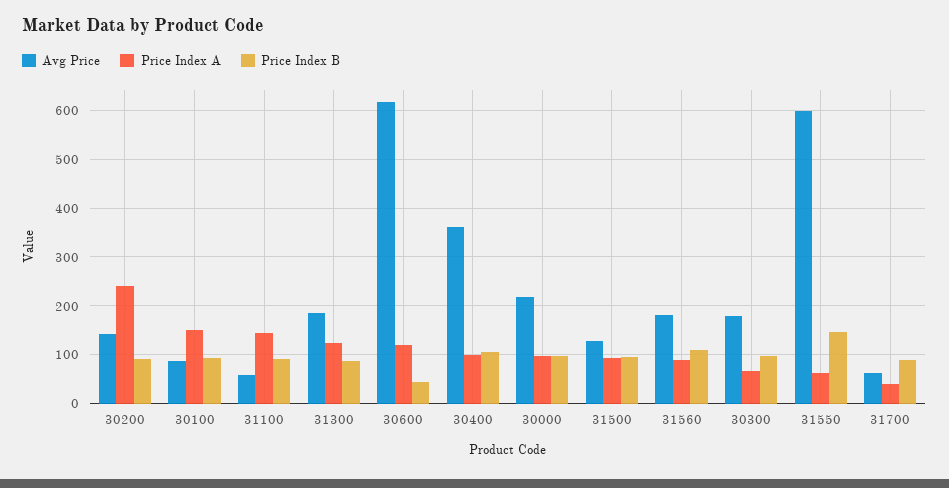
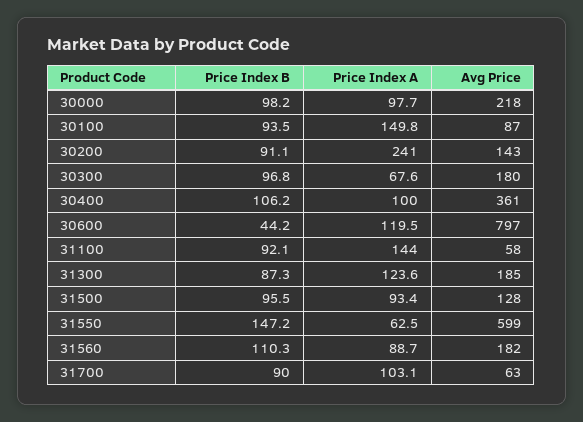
  {
    "Avg Price": {
      "30200": 143,
      "30100": 87,
      "31100": 58,
      "31300": 185,
-     "30600": 620,
+     "30600": 797,
      "30400": 361,
      "30000": 218,
      "31500": 128,
      "31560": 182,
      "30300": 180,
      "31550": 599,
      "31700": 63
    },
    "Price Index A": {
      "30200": 241,
      "30100": 149.8,
      "31100": 144,
      "31300": 123.6,
      "30600": 119.5,
      "30400": 100,
      "30000": 97.7,
      "31500": 93.4,
      "31560": 88.7,
      "30300": 67.6,
      "31550": 62.5,
-     "31700": 40
+     "31700": 103.1
    },
    "Price Index B": {
      "30200": 91.1,
      "30100": 93.5,
      "31100": 92.1,
      "31300": 87.3,
      "30600": 44.2,
      "30400": 106.2,
      "30000": 98.2,
      "31500": 95.5,
      "31560": 110.3,
      "30300": 96.8,
      "31550": 147.2,
      "31700": 90
    }
  }

